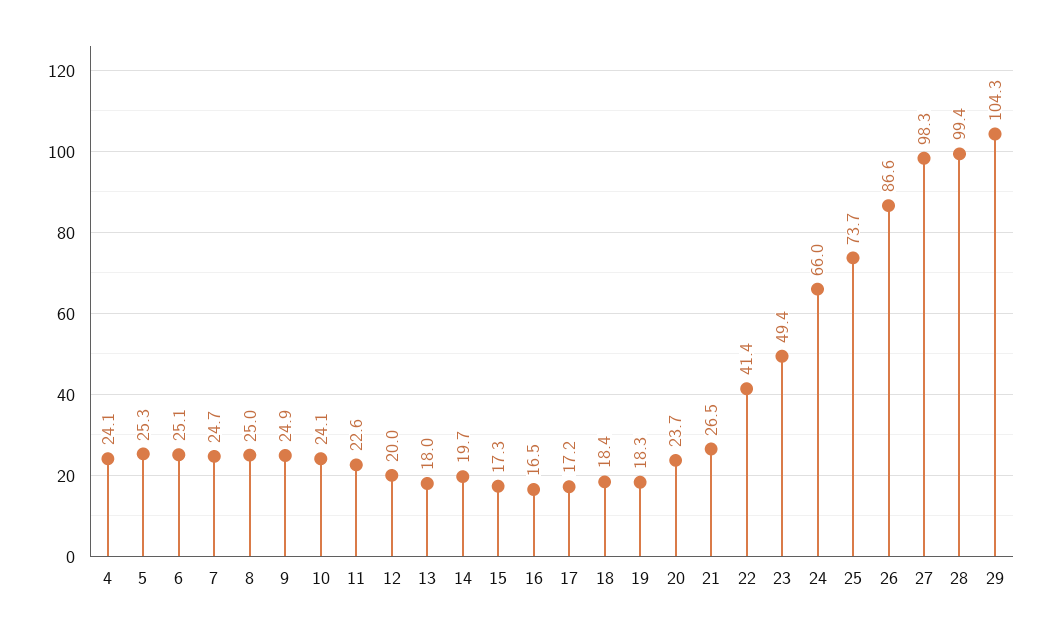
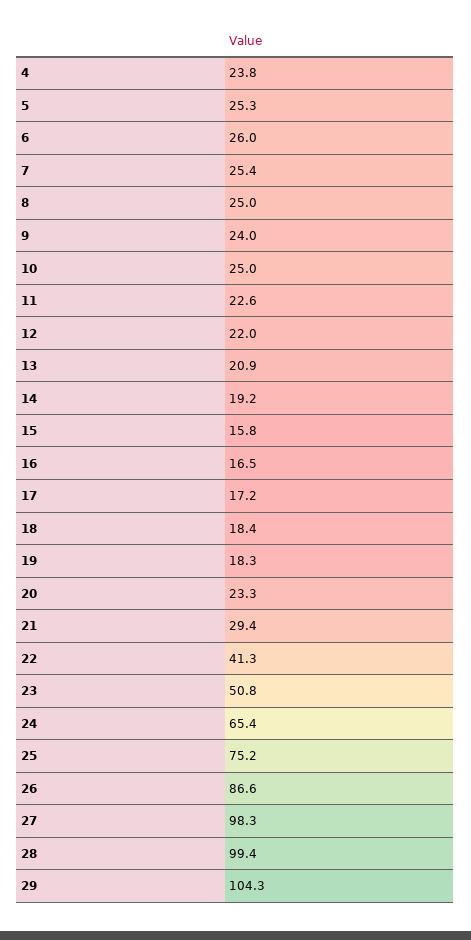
  {
-   "4": 24.1,
+   "4": 23.8,
    "5": 25.3,
-   "6": 25.1,
+   "6": 26,
-   "7": 24.7,
+   "7": 25.4,
    "8": 25,
-   "9": 24.9,
+   "9": 24,
-   "10": 24.1,
+   "10": 25,
    "11": 22.6,
-   "12": 20,
+   "12": 22,
-   "13": 18,
+   "13": 20.9,
-   "14": 19.7,
+   "14": 19.2,
-   "15": 17.3,
+   "15": 15.8,
    "16": 16.5,
    "17": 17.2,
    "18": 18.4,
    "19": 18.3,
-   "20": 23.7,
+   "20": 23.3,
-   "21": 26.5,
+   "21": 29.4,
-   "22": 41.4,
+   "22": 41.3,
-   "23": 49.4,
+   "23": 50.8,
-   "24": 66,
+   "24": 65.4,
-   "25": 73.7,
+   "25": 75.2,
    "26": 86.6,
    "27": 98.3,
    "28": 99.4,
    "29": 104.3
  }

